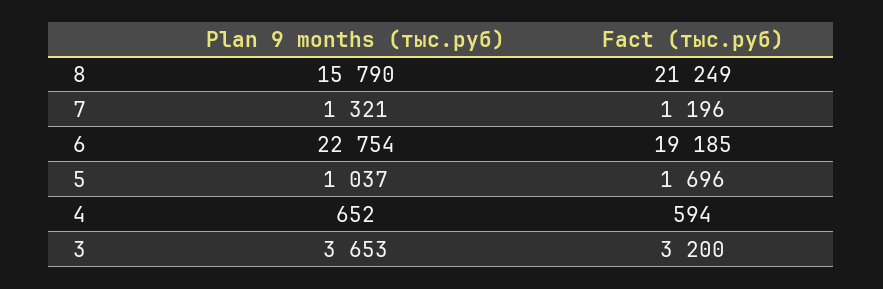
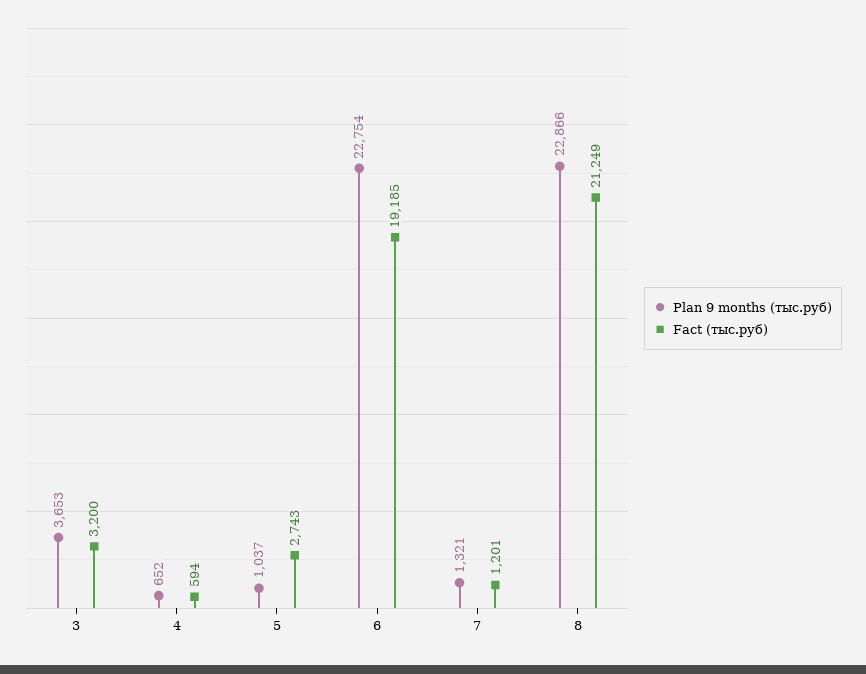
  {
    "Plan 9 months (тыс.руб)": {
-     "8": 15790,
+     "8": 22866,
      "7": 1321,
      "6": 22754,
      "5": 1037,
      "4": 652,
      "3": 3653
    },
    "Fact (тыс.руб)": {
      "8": 21249,
-     "7": 1196,
+     "7": 1201,
      "6": 19185,
-     "5": 1696,
+     "5": 2743,
      "4": 594,
      "3": 3200
    }
  }

